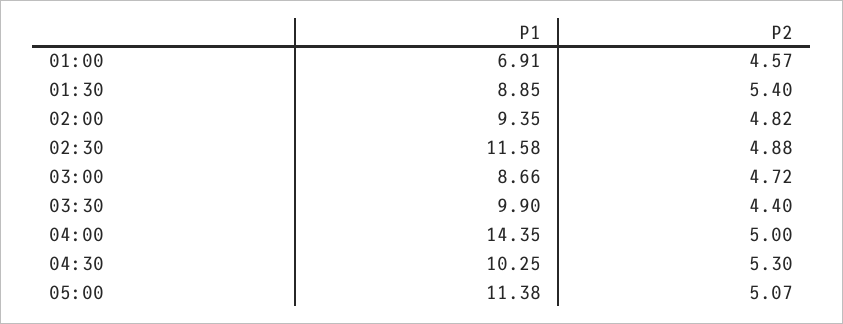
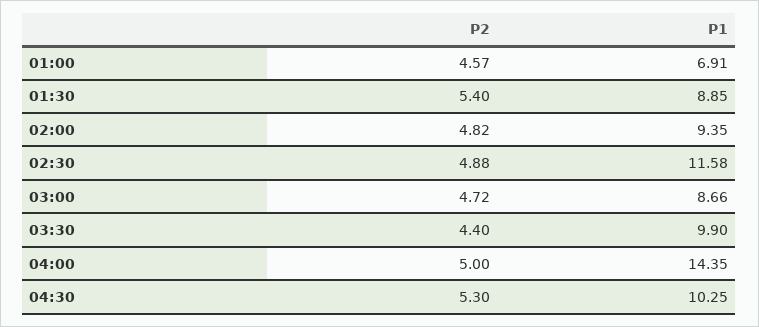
  {
    "P1": {
      "01:00": 6.91,
      "01:30": 8.85,
      "02:00": 9.35,
      "02:30": 11.58,
      "03:00": 8.66,
      "03:30": 9.9,
      "04:00": 14.35,
-     "04:30": 10.25,
+     "04:30": 10.25
-     "05:00": 11.38
    },
    "P2": {
      "01:00": 4.57,
      "01:30": 5.4,
      "02:00": 4.82,
      "02:30": 4.88,
      "03:00": 4.72,
      "03:30": 4.4,
      "04:00": 5,
-     "04:30": 5.3,
+     "04:30": 5.3
-     "05:00": 5.07
    }
  }

